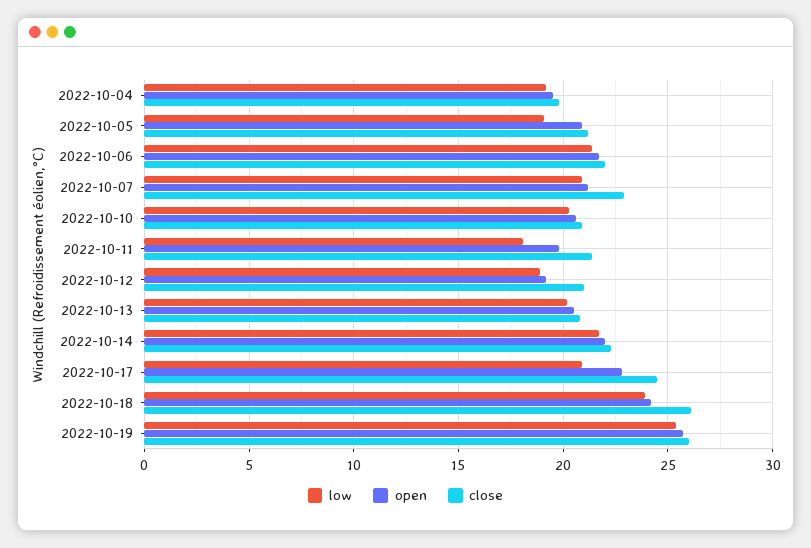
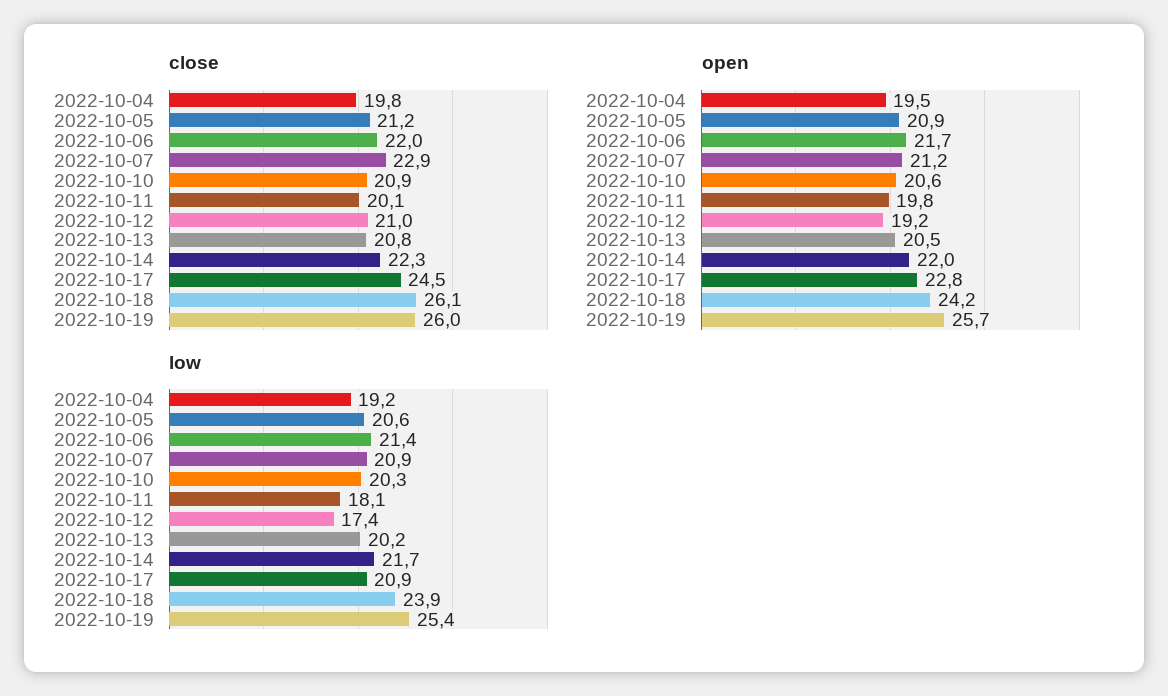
  {
    "low": {
      "2022-10-04": 19.2,
-     "2022-10-05": 19,
+     "2022-10-05": 20.6,
      "2022-10-06": 21.4,
      "2022-10-07": 20.9,
      "2022-10-10": 20.3,
      "2022-10-11": 18.1,
-     "2022-10-12": 19,
+     "2022-10-12": 17.4,
      "2022-10-13": 20.2,
      "2022-10-14": 21.7,
      "2022-10-17": 20.9,
      "2022-10-18": 23.9,
      "2022-10-19": 25.4
    },
    "open": {
      "2022-10-04": 19.5,
      "2022-10-05": 20.9,
      "2022-10-06": 21.7,
      "2022-10-07": 21.2,
      "2022-10-10": 20.6,
      "2022-10-11": 19.8,
      "2022-10-12": 19.2,
      "2022-10-13": 20.5,
      "2022-10-14": 22,
      "2022-10-17": 22.8,
      "2022-10-18": 24.2,
      "2022-10-19": 25.7
    },
    "close": {
      "2022-10-04": 19.8,
      "2022-10-05": 21.2,
      "2022-10-06": 22,
      "2022-10-07": 22.9,
      "2022-10-10": 20.9,
-     "2022-10-11": 21.5,
+     "2022-10-11": 20.1,
      "2022-10-12": 21,
      "2022-10-13": 20.8,
      "2022-10-14": 22.3,
      "2022-10-17": 24.5,
      "2022-10-18": 26.1,
      "2022-10-19": 26
    }
  }

